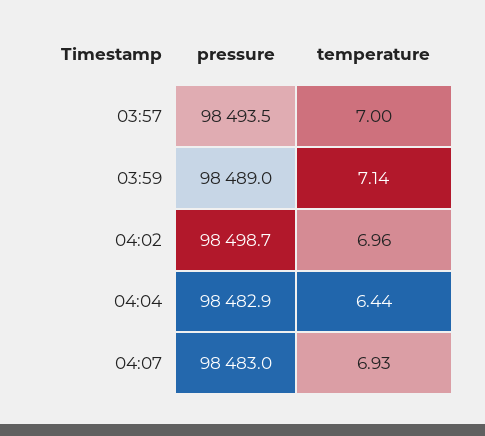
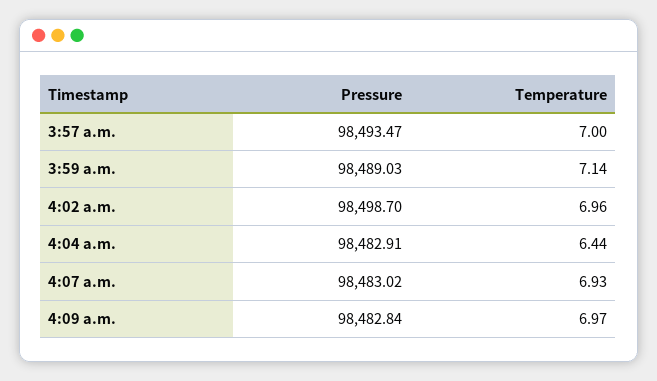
  {
    "pressure": {
      "03:57": 98493.47,
      "03:59": 98489.03,
      "04:02": 98498.7,
      "04:04": 98482.91,
-     "04:07": 98483.02
+     "04:07": 98483.02,
+     "4:09 a.m.": 98482.84
    },
    "temperature": {
      "03:57": 7,
      "03:59": 7.14,
      "04:02": 6.96,
      "04:04": 6.44,
-     "04:07": 6.93
+     "04:07": 6.93,
+     "4:09 a.m.": 6.97
    }
  }

